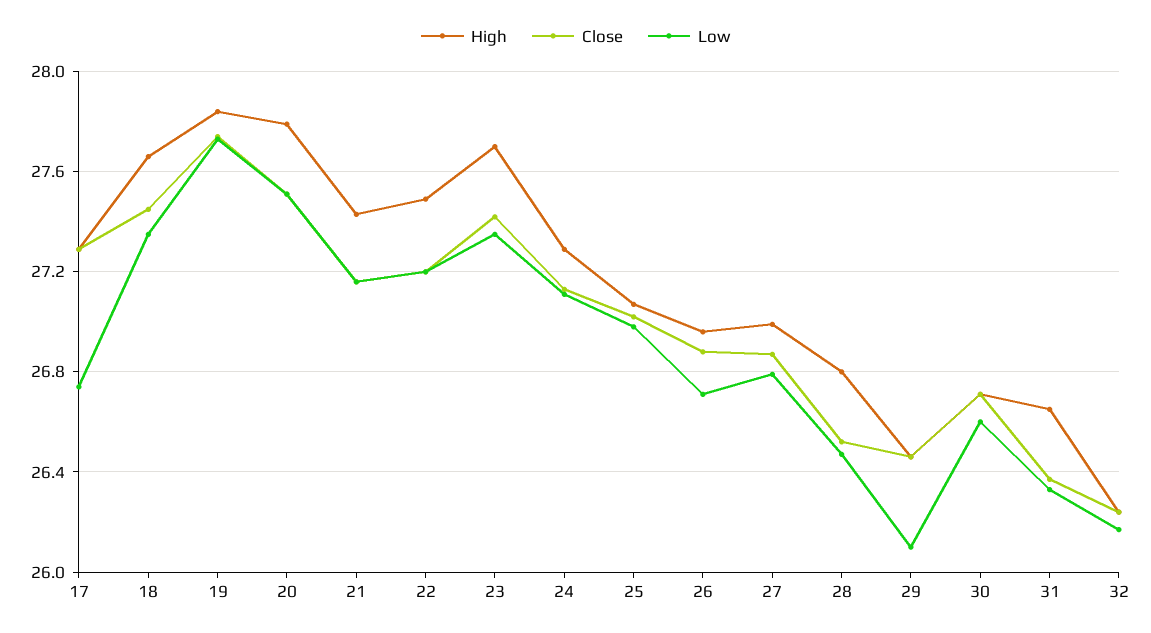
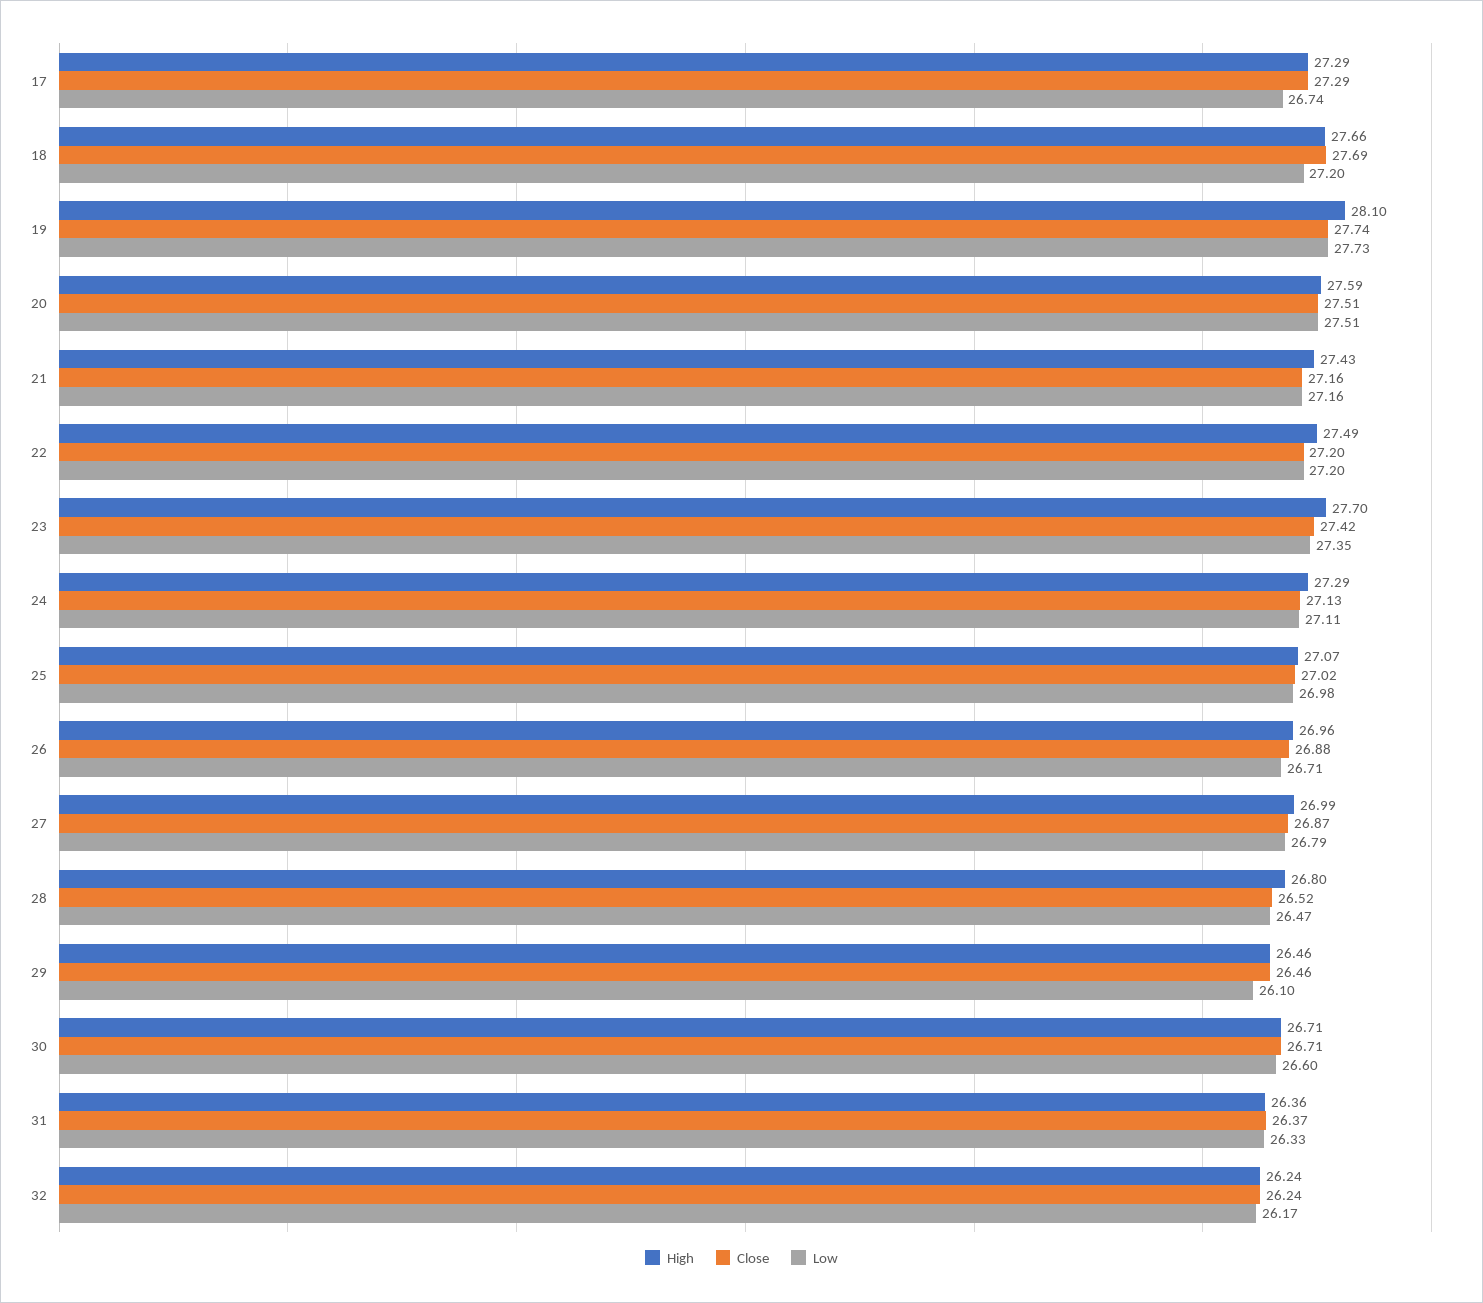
  {
    "High": {
      "17": 27.29,
      "18": 27.66,
-     "19": 27.85,
+     "19": 28.1,
-     "20": 27.8,
+     "20": 27.59,
      "21": 27.43,
      "22": 27.49,
      "23": 27.7,
      "24": 27.29,
      "25": 27.07,
      "26": 26.96,
      "27": 26.99,
      "28": 26.8,
      "29": 26.46,
      "30": 26.71,
-     "31": 26.65,
+     "31": 26.36,
      "32": 26.24
    },
    "Close": {
      "17": 27.29,
-     "18": 27.45,
+     "18": 27.69,
      "19": 27.74,
      "20": 27.51,
      "21": 27.16,
      "22": 27.2,
      "23": 27.42,
      "24": 27.13,
      "25": 27.02,
      "26": 26.88,
      "27": 26.87,
      "28": 26.52,
      "29": 26.46,
      "30": 26.71,
      "31": 26.37,
      "32": 26.24
    },
    "Low": {
      "17": 26.74,
-     "18": 27.35,
+     "18": 27.2,
      "19": 27.73,
      "20": 27.51,
      "21": 27.16,
      "22": 27.2,
      "23": 27.35,
      "24": 27.11,
      "25": 26.98,
      "26": 26.71,
      "27": 26.79,
      "28": 26.47,
      "29": 26.1,
      "30": 26.6,
      "31": 26.33,
      "32": 26.17
    }
  }

